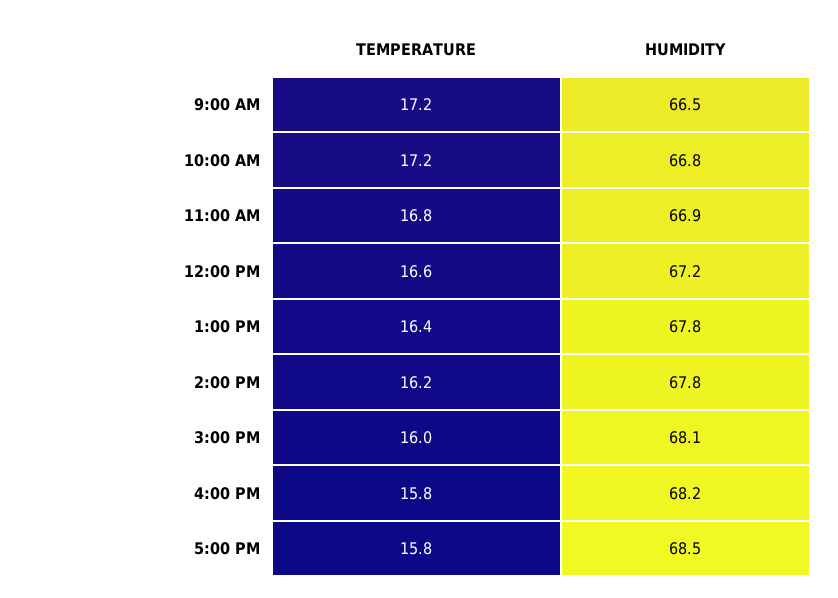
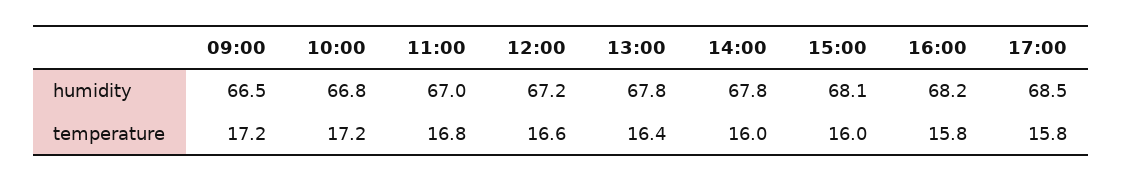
  {
    "TEMPERATURE": {
      "9:00 AM": 17.2,
      "10:00 AM": 17.2,
      "11:00 AM": 16.8,
      "12:00 PM": 16.6,
      "1:00 PM": 16.4,
-     "2:00 PM": 16.2,
+     "2:00 PM": 16,
      "3:00 PM": 16,
      "4:00 PM": 15.8,
      "5:00 PM": 15.8
    },
    "HUMIDITY": {
      "9:00 AM": 66.5,
      "10:00 AM": 66.8,
-     "11:00 AM": 66.9,
+     "11:00 AM": 67,
      "12:00 PM": 67.2,
      "1:00 PM": 67.8,
      "2:00 PM": 67.8,
      "3:00 PM": 68.1,
      "4:00 PM": 68.2,
      "5:00 PM": 68.5
    }
  }

